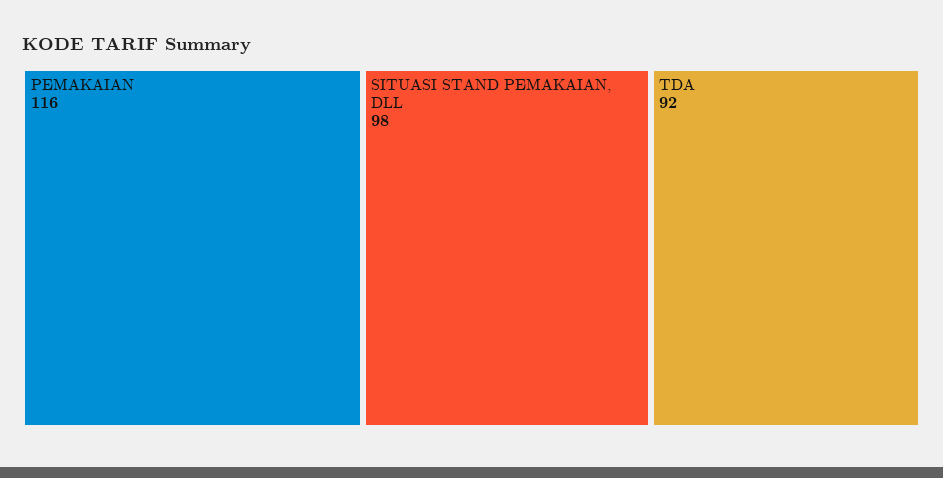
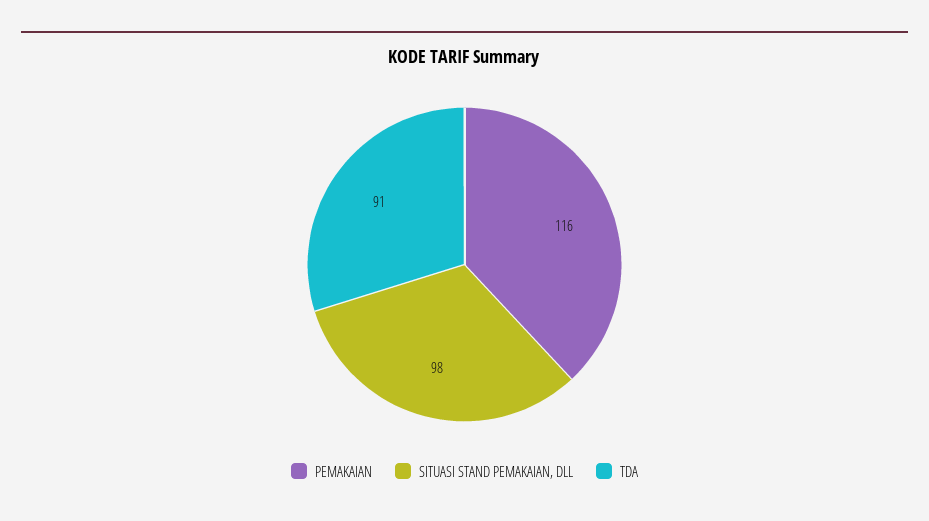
  {
    "PEMAKAIAN": 116,
    "SITUASI STAND PEMAKAIAN, DLL": 98,
-   "TDA": 92
+   "TDA": 91
  }

